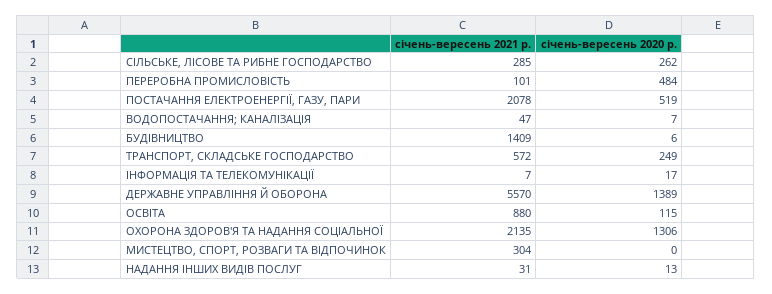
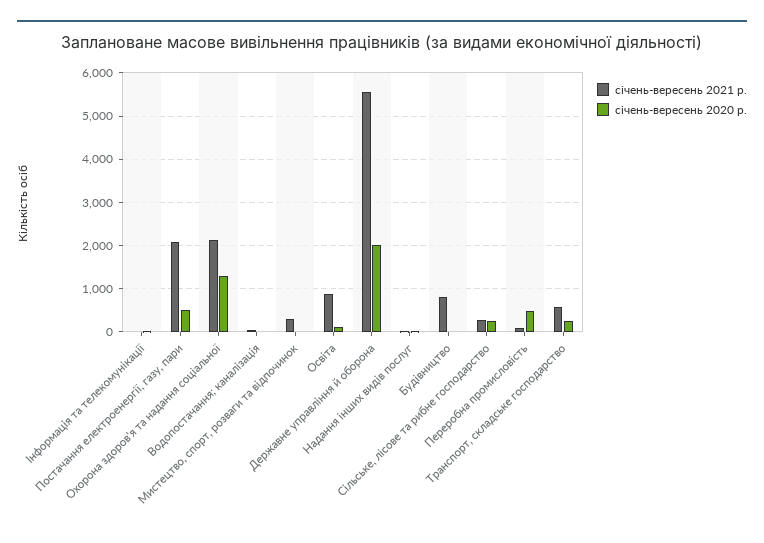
  {
    "січень-вересень 2021 р.": {
      "СІЛЬСЬКЕ, ЛІСОВЕ ТА РИБНЕ ГОСПОДАРСТВО": 285,
      "ПЕРЕРОБНА ПРОМИСЛОВІСТЬ": 101,
      "ПОСТАЧАННЯ ЕЛЕКТРОЕНЕРГІЇ, ГАЗУ, ПАРИ": 2078,
      "ВОДОПОСТАЧАННЯ; КАНАЛІЗАЦІЯ": 47,
-     "БУДІВНИЦТВО": 1409,
+     "БУДІВНИЦТВО": 800,
      "ТРАНСПОРТ, СКЛАДСЬКЕ ГОСПОДАРСТВО": 572,
      "ІНФОРМАЦІЯ ТА ТЕЛЕКОМУНІКАЦІЇ": 7,
      "ДЕРЖАВНЕ УПРАВЛІННЯ Й ОБОРОНА": 5570,
      "ОСВІТА": 880,
      "ОХОРОНА ЗДОРОВ'Я ТА НАДАННЯ СОЦІАЛЬНОЇ": 2135,
      "МИСТЕЦТВО, СПОРТ, РОЗВАГИ ТА ВІДПОЧИНОК": 304,
      "НАДАННЯ ІНШИХ ВИДІВ ПОСЛУГ": 31
    },
    "січень-вересень 2020 р.": {
      "СІЛЬСЬКЕ, ЛІСОВЕ ТА РИБНЕ ГОСПОДАРСТВО": 262,
      "ПЕРЕРОБНА ПРОМИСЛОВІСТЬ": 484,
      "ПОСТАЧАННЯ ЕЛЕКТРОЕНЕРГІЇ, ГАЗУ, ПАРИ": 519,
      "ВОДОПОСТАЧАННЯ; КАНАЛІЗАЦІЯ": 7,
      "БУДІВНИЦТВО": 6,
      "ТРАНСПОРТ, СКЛАДСЬКЕ ГОСПОДАРСТВО": 249,
      "ІНФОРМАЦІЯ ТА ТЕЛЕКОМУНІКАЦІЇ": 17,
-     "ДЕРЖАВНЕ УПРАВЛІННЯ Й ОБОРОНА": 1389,
+     "ДЕРЖАВНЕ УПРАВЛІННЯ Й ОБОРОНА": 2000,
      "ОСВІТА": 115,
      "ОХОРОНА ЗДОРОВ'Я ТА НАДАННЯ СОЦІАЛЬНОЇ": 1306,
      "МИСТЕЦТВО, СПОРТ, РОЗВАГИ ТА ВІДПОЧИНОК": 0,
      "НАДАННЯ ІНШИХ ВИДІВ ПОСЛУГ": 13
    }
  }

